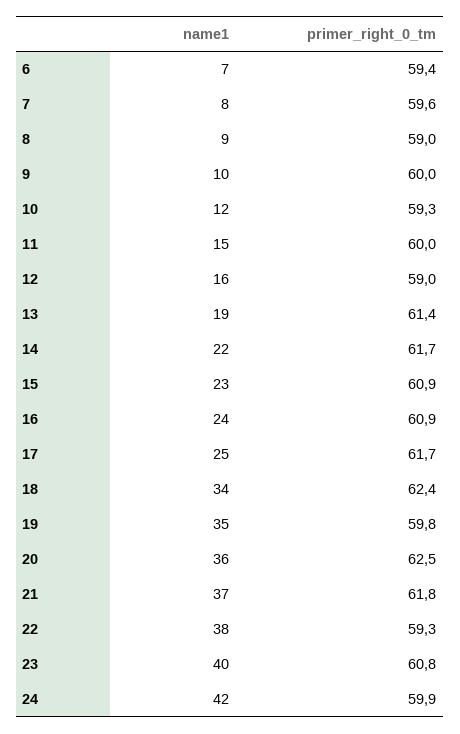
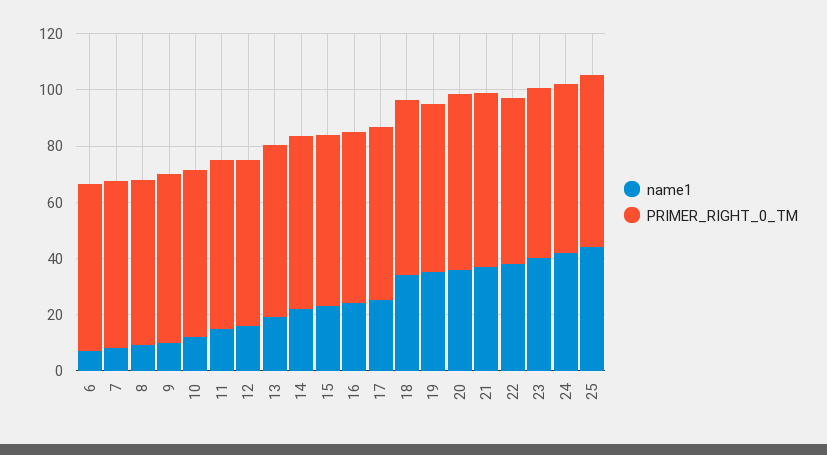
  {
    "name1": {
      "6": 7,
      "7": 8,
      "8": 9,
      "9": 10,
      "10": 12,
      "11": 15,
      "12": 16,
      "13": 19,
      "14": 22,
      "15": 23,
      "16": 24,
      "17": 25,
      "18": 34,
      "19": 35,
      "20": 36,
      "21": 37,
      "22": 38,
      "23": 40,
-     "24": 42
+     "24": 42,
+     "25": 45
    },
    "primer_right_0_tm": {
      "6": 59.4,
      "7": 59.6,
      "8": 59,
      "9": 60,
      "10": 59.3,
      "11": 60,
      "12": 59,
      "13": 61.4,
      "14": 61.7,
      "15": 60.9,
      "16": 60.9,
      "17": 61.7,
      "18": 62.4,
      "19": 59.8,
      "20": 62.5,
      "21": 61.8,
      "22": 59.3,
      "23": 60.8,
-     "24": 59.9
+     "24": 59.9,
+     "25": 60
    }
  }

